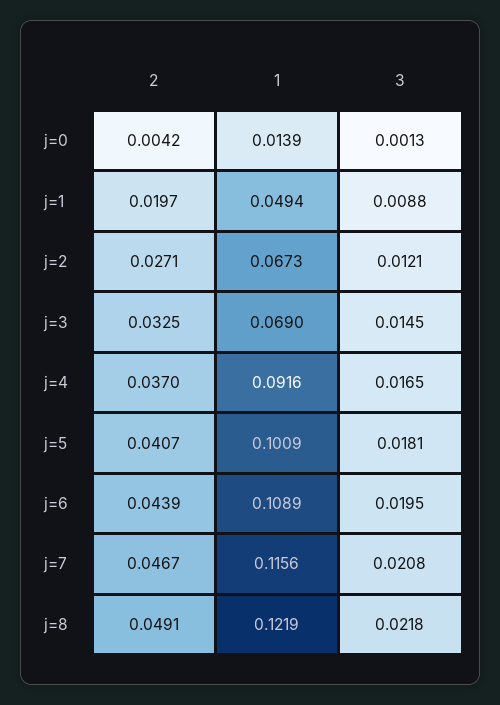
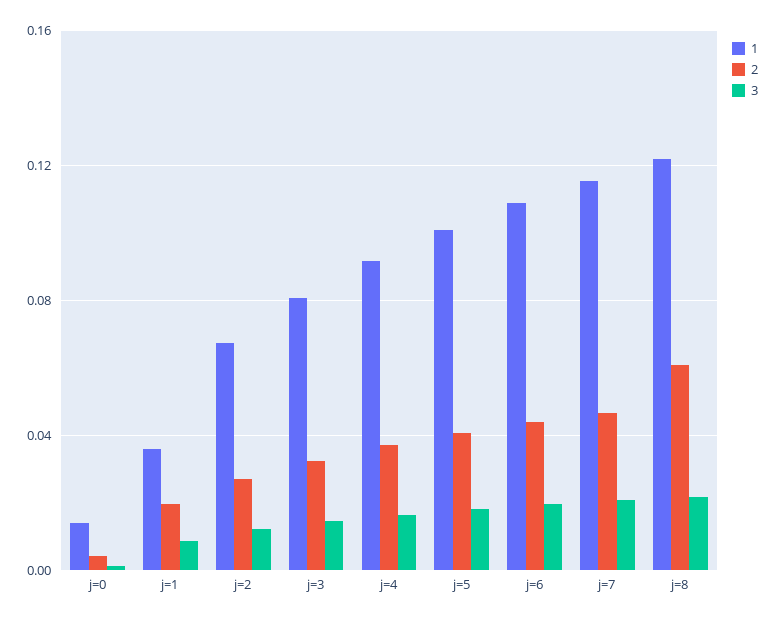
  {
    "2": {
      "j=0": 0.0042,
      "j=1": 0.0197,
      "j=2": 0.0271,
      "j=3": 0.0325,
      "j=4": 0.037,
      "j=5": 0.0407,
      "j=6": 0.0439,
      "j=7": 0.0467,
-     "j=8": 0.0491
+     "j=8": 0.06
    },
    "1": {
      "j=0": 0.0139,
-     "j=1": 0.0494,
+     "j=1": 0.035,
      "j=2": 0.0673,
-     "j=3": 0.069,
+     "j=3": 0.08,
      "j=4": 0.0916,
      "j=5": 0.1009,
      "j=6": 0.1089,
      "j=7": 0.1156,
      "j=8": 0.1219
    },
    "3": {
      "j=0": 0.0013,
      "j=1": 0.0088,
      "j=2": 0.0121,
      "j=3": 0.0145,
      "j=4": 0.0165,
      "j=5": 0.0181,
      "j=6": 0.0195,
      "j=7": 0.0208,
      "j=8": 0.0218
    }
  }

